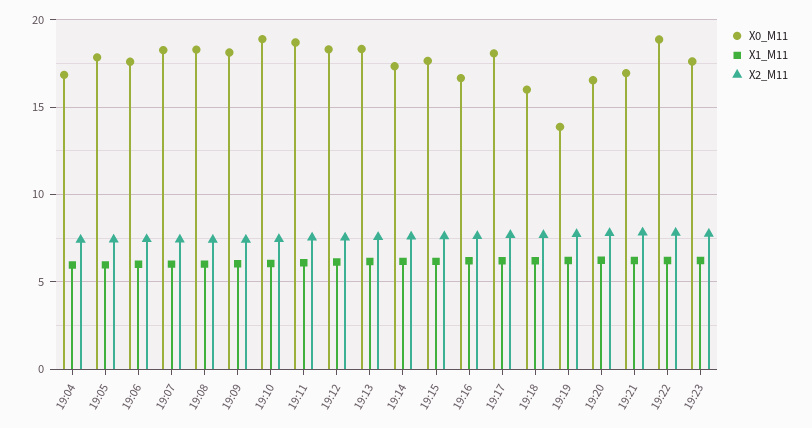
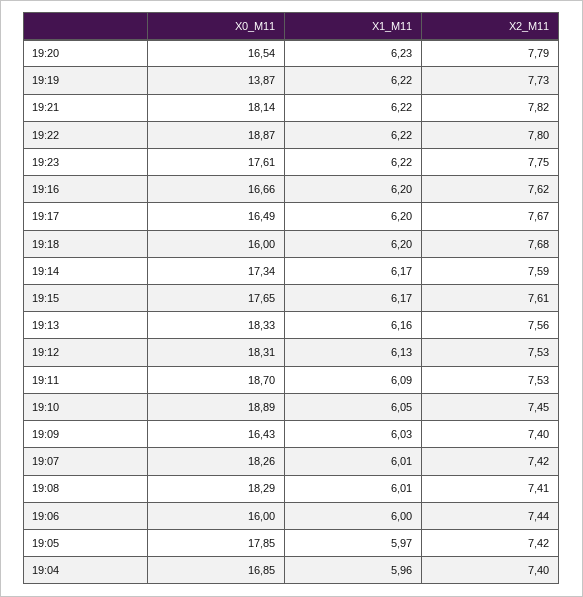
  {
    "X0_M11": {
      "19:04": 16.85,
      "19:05": 17.85,
-     "19:06": 17.5,
+     "19:06": 16,
      "19:07": 18.26,
      "19:08": 18.29,
-     "19:09": 18,
+     "19:09": 16.43,
      "19:10": 18.89,
      "19:11": 18.7,
      "19:12": 18.31,
      "19:13": 18.33,
      "19:14": 17.34,
      "19:15": 17.65,
      "19:16": 16.66,
-     "19:17": 18,
+     "19:17": 16.49,
      "19:18": 16,
      "19:19": 13.87,
      "19:20": 16.54,
-     "19:21": 17,
+     "19:21": 18.14,
      "19:22": 18.87,
      "19:23": 17.61
    },
    "X1_M11": {
      "19:04": 5.96,
      "19:05": 5.97,
      "19:06": 6,
      "19:07": 6.01,
      "19:08": 6.01,
      "19:09": 6.03,
      "19:10": 6.05,
      "19:11": 6.09,
      "19:12": 6.13,
      "19:13": 6.16,
      "19:14": 6.17,
      "19:15": 6.17,
      "19:16": 6.2,
      "19:17": 6.2,
      "19:18": 6.2,
      "19:19": 6.22,
      "19:20": 6.23,
      "19:21": 6.22,
      "19:22": 6.22,
      "19:23": 6.22
    },
    "X2_M11": {
      "19:04": 7.4,
      "19:05": 7.42,
      "19:06": 7.44,
      "19:07": 7.42,
      "19:08": 7.41,
      "19:09": 7.4,
      "19:10": 7.45,
      "19:11": 7.53,
      "19:12": 7.53,
      "19:13": 7.56,
      "19:14": 7.59,
      "19:15": 7.61,
      "19:16": 7.62,
      "19:17": 7.67,
      "19:18": 7.68,
      "19:19": 7.73,
      "19:20": 7.79,
      "19:21": 7.82,
      "19:22": 7.8,
      "19:23": 7.75
    }
  }

